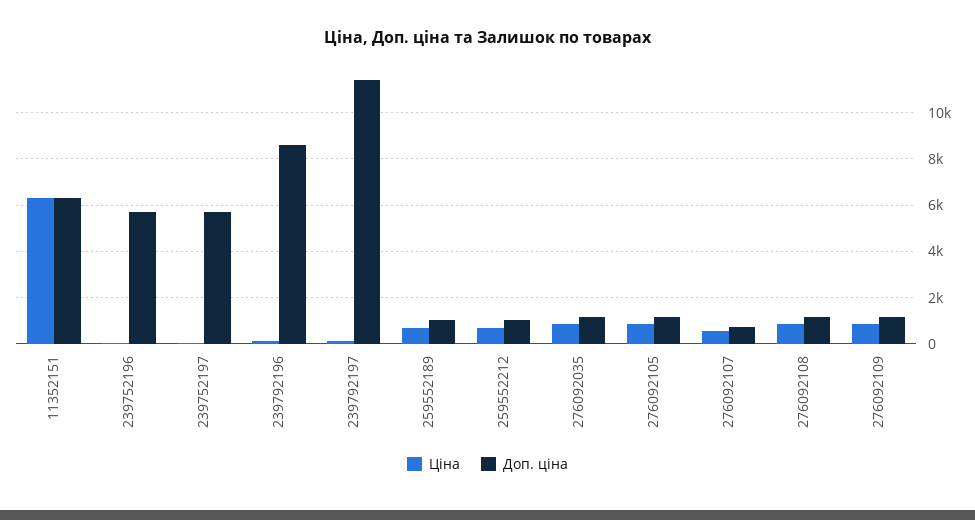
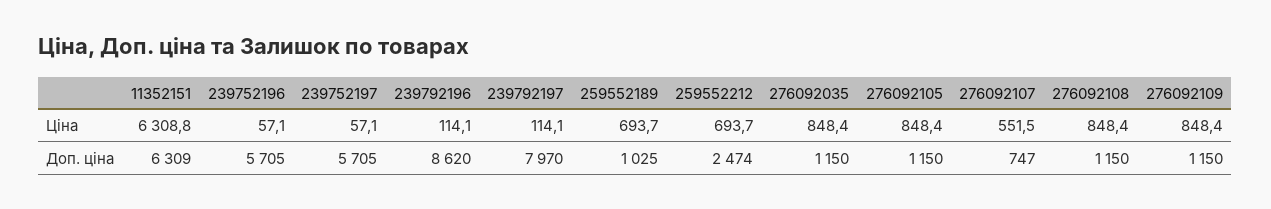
  {
    "Ціна": {
      "11352151": 6308.8,
      "239752196": 57.1,
      "239752197": 57.1,
      "239792196": 114.1,
      "239792197": 114.1,
      "259552189": 693.7,
      "259552212": 693.7,
      "276092035": 848.4,
      "276092105": 848.4,
      "276092107": 551.5,
      "276092108": 848.4,
      "276092109": 848.4
    },
    "Доп. ціна": {
      "11352151": 6309,
      "239752196": 5705,
      "239752197": 5705,
      "239792196": 8620,
-     "239792197": 11500,
+     "239792197": 7970,
      "259552189": 1025,
-     "259552212": 1000,
+     "259552212": 2474,
      "276092035": 1150,
      "276092105": 1150,
      "276092107": 747,
      "276092108": 1150,
      "276092109": 1150
    }
  }

